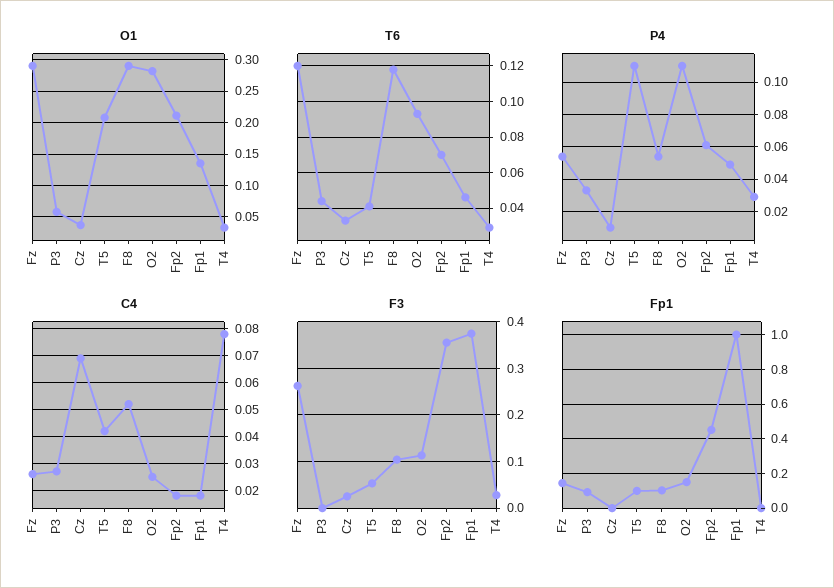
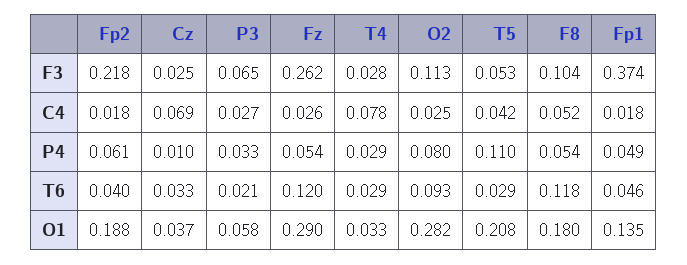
  {
    "O1": {
      "Fz": 0.29,
      "P3": 0.058,
      "Cz": 0.037,
      "T5": 0.208,
-     "F8": 0.29,
+     "F8": 0.18,
      "O2": 0.282,
-     "Fp2": 0.21,
+     "Fp2": 0.188,
      "Fp1": 0.135,
      "T4": 0.033
    },
    "T6": {
      "Fz": 0.12,
-     "P3": 0.045,
+     "P3": 0.021,
      "Cz": 0.033,
-     "T5": 0.04,
+     "T5": 0.029,
      "F8": 0.118,
      "O2": 0.093,
-     "Fp2": 0.07,
+     "Fp2": 0.04,
      "Fp1": 0.046,
      "T4": 0.029
    },
    "P4": {
      "Fz": 0.054,
      "P3": 0.033,
      "Cz": 0.01,
      "T5": 0.11,
      "F8": 0.054,
-     "O2": 0.11,
+     "O2": 0.08,
      "Fp2": 0.061,
      "Fp1": 0.049,
      "T4": 0.029
    },
    "C4": {
      "Fz": 0.026,
      "P3": 0.027,
      "Cz": 0.069,
      "T5": 0.042,
      "F8": 0.052,
      "O2": 0.025,
      "Fp2": 0.018,
      "Fp1": 0.018,
      "T4": 0.078
    },
    "F3": {
      "Fz": 0.262,
-     "P3": 0,
+     "P3": 0.065,
      "Cz": 0.025,
      "T5": 0.053,
      "F8": 0.104,
      "O2": 0.113,
-     "Fp2": 0.36,
+     "Fp2": 0.218,
      "Fp1": 0.374,
      "T4": 0.028
-   },
+   }
-   "Fp1": {
-     "Fz": 0.15,
-     "P3": 0.1,
-     "Cz": 0,
-     "T5": 0.1,
-     "F8": 0.1,
-     "O2": 0.15,
-     "Fp2": 0.45,
-     "Fp1": 1,
-     "T4": 0
-   }
  }

